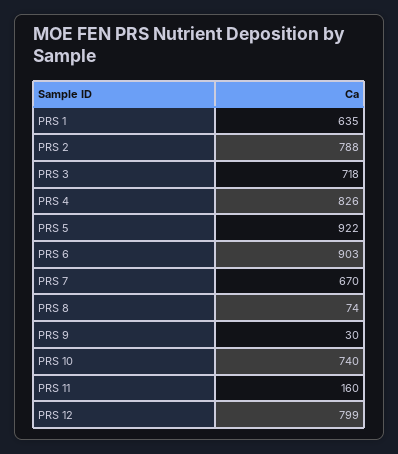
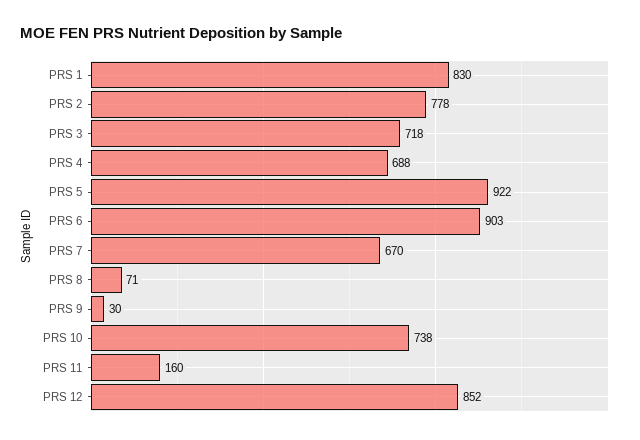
  {
-   "PRS 1": 635,
+   "PRS 1": 830,
-   "PRS 2": 788,
+   "PRS 2": 778,
    "PRS 3": 718,
-   "PRS 4": 826,
+   "PRS 4": 688,
    "PRS 5": 922,
    "PRS 6": 903,
    "PRS 7": 670,
-   "PRS 8": 74,
+   "PRS 8": 71,
    "PRS 9": 30,
-   "PRS 10": 740,
+   "PRS 10": 738,
    "PRS 11": 160,
-   "PRS 12": 799
+   "PRS 12": 852
  }

